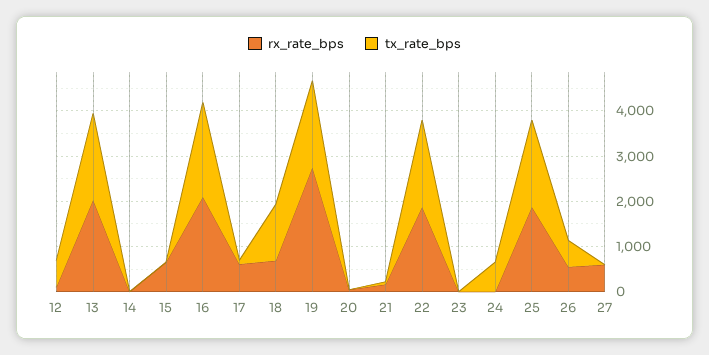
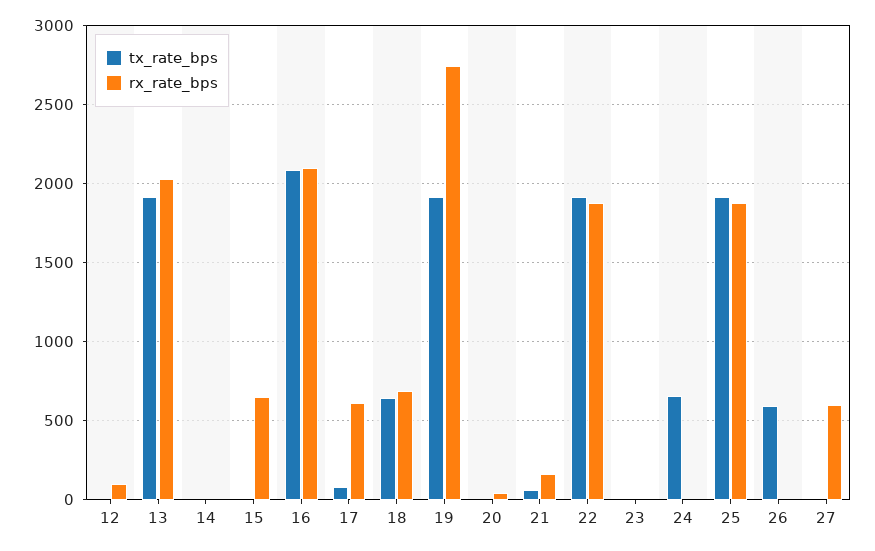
  {
    "rx_rate_bps": {
      "12": 100,
      "13": 2050,
      "14": 0,
      "15": 650,
      "16": 2100,
      "17": 600,
      "18": 700,
      "19": 2750,
      "20": 50,
      "21": 150,
      "22": 1900,
      "23": 0,
      "24": 0,
      "25": 1900,
-     "26": 600,
+     "26": 0,
      "27": 600
    },
    "tx_rate_bps": {
-     "12": 600,
+     "12": 0,
      "13": 1900,
      "14": 0,
      "15": 0,
      "16": 2100,
      "17": 100,
-     "18": 1200,
+     "18": 650,
      "19": 1900,
      "20": 0,
      "21": 50,
      "22": 1900,
      "23": 0,
      "24": 650,
      "25": 1900,
      "26": 600,
      "27": 0
    }
  }

